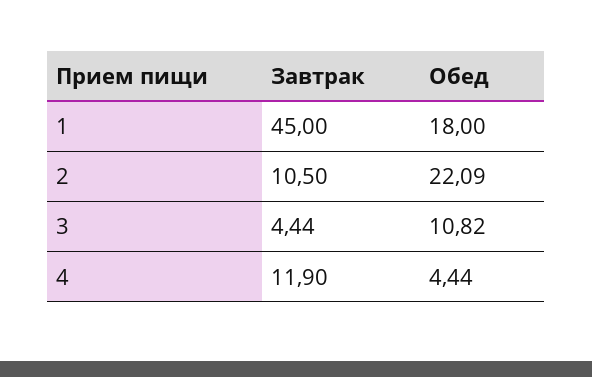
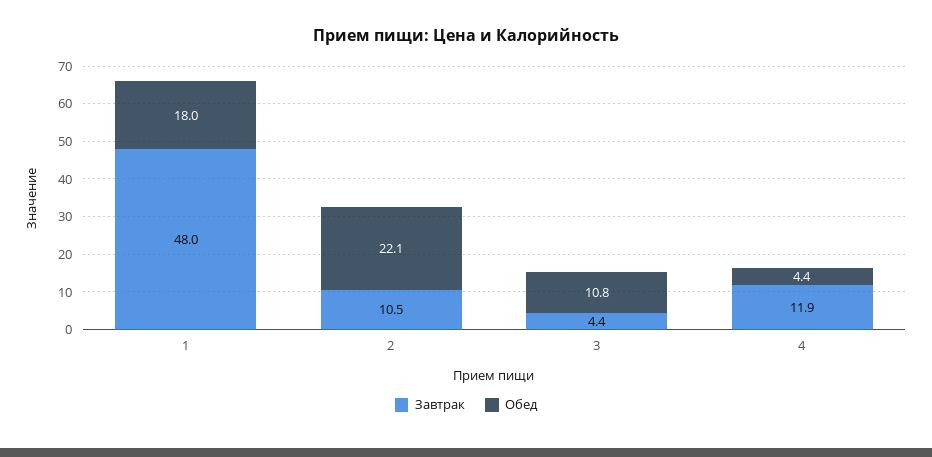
  {
    "Завтрак": {
-     "1": 45,
+     "1": 48,
      "2": 10.5,
      "3": 4.44,
      "4": 11.9
    },
    "Обед": {
      "1": 18,
      "2": 22.09,
      "3": 10.82,
      "4": 4.44
    }
  }

